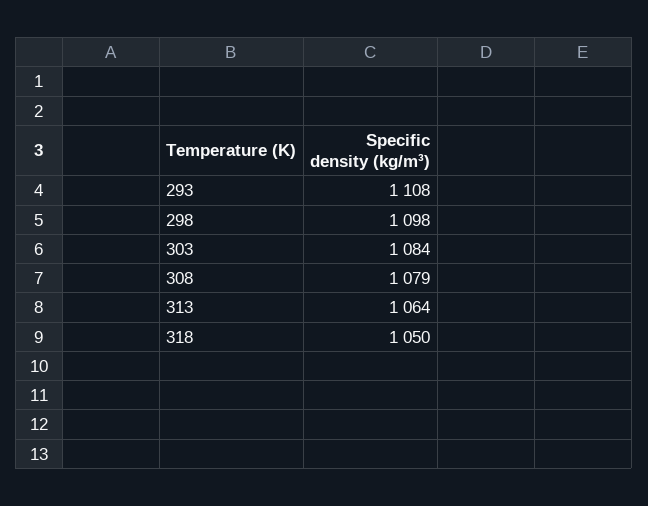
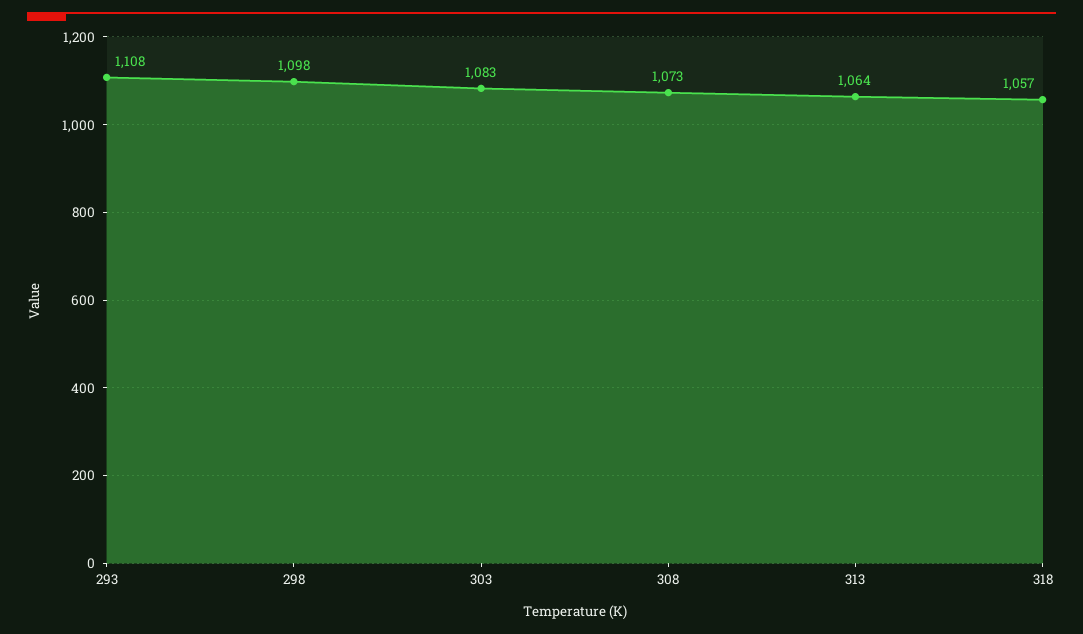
  {
    "293": 1108,
    "298": 1098,
-   "303": 1084,
+   "303": 1083,
-   "308": 1079,
+   "308": 1073,
    "313": 1064,
-   "318": 1050
+   "318": 1057
  }

